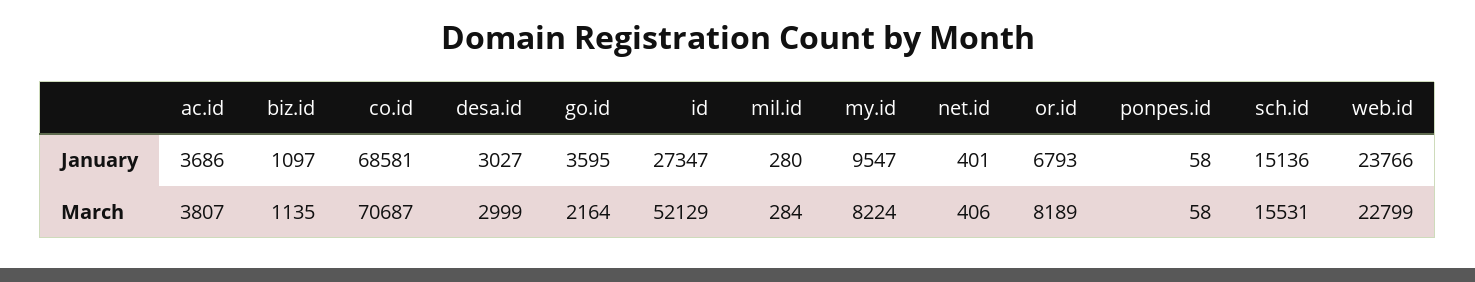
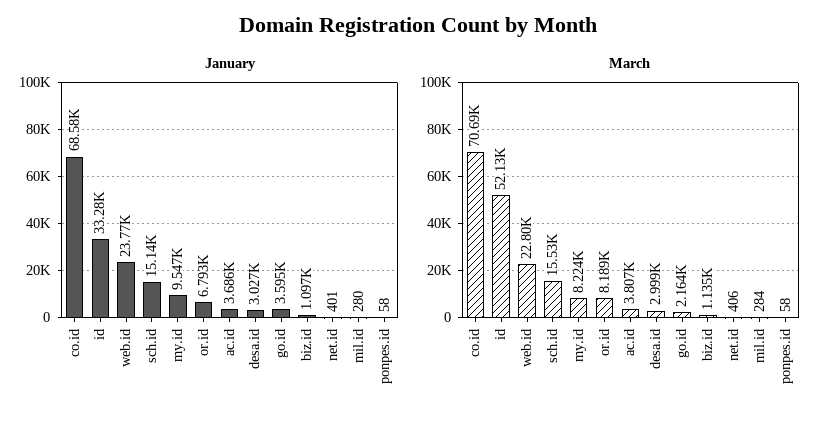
  {
    "January": {
      "ac.id": 3686,
      "biz.id": 1097,
      "co.id": 68581,
      "desa.id": 3027,
      "go.id": 3595,
-     "id": 27347,
+     "id": 33280,
      "mil.id": 280,
      "my.id": 9547,
      "net.id": 401,
      "or.id": 6793,
      "ponpes.id": 58,
      "sch.id": 15136,
      "web.id": 23766
    },
    "March": {
      "ac.id": 3807,
      "biz.id": 1135,
      "co.id": 70687,
      "desa.id": 2999,
      "go.id": 2164,
      "id": 52129,
      "mil.id": 284,
      "my.id": 8224,
      "net.id": 406,
      "or.id": 8189,
      "ponpes.id": 58,
      "sch.id": 15531,
      "web.id": 22799
    }
  }

